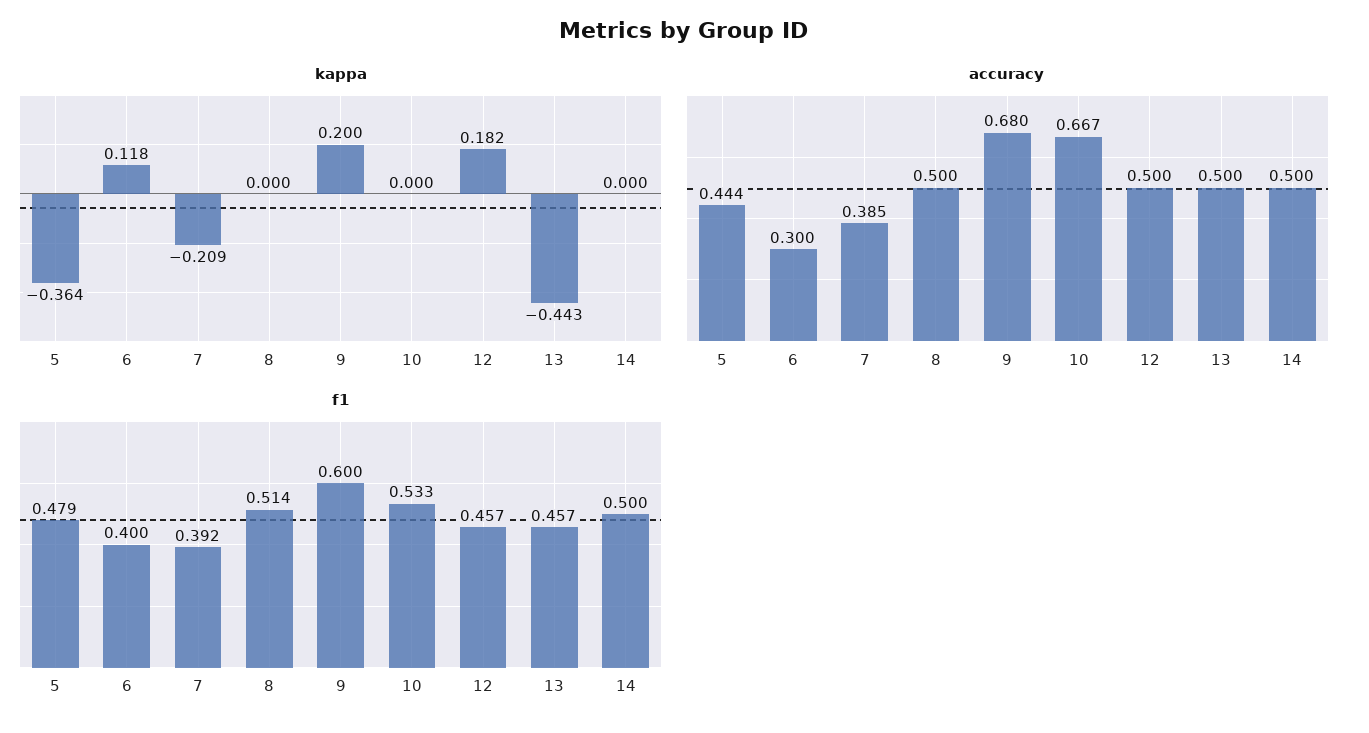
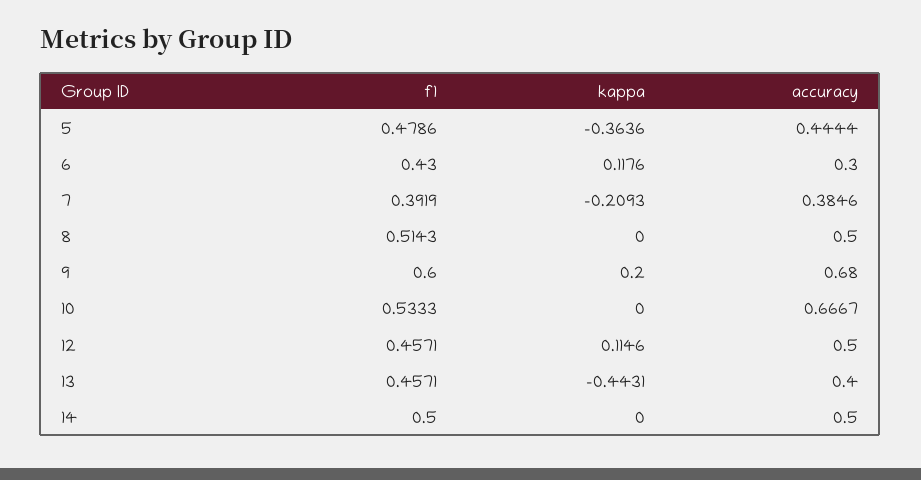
  {
    "kappa": {
      "5": -0.3636,
      "6": 0.1176,
      "7": -0.2093,
      "8": 0,
      "9": 0.2,
      "10": 0,
-     "12": 0.182,
+     "12": 0.1146,
      "13": -0.4431,
      "14": 0
    },
    "accuracy": {
      "5": 0.4444,
      "6": 0.3,
      "7": 0.3846,
      "8": 0.5,
      "9": 0.68,
      "10": 0.6667,
      "12": 0.5,
-     "13": 0.5,
+     "13": 0.4,
      "14": 0.5
    },
    "f1": {
      "5": 0.4786,
-     "6": 0.4,
+     "6": 0.43,
      "7": 0.3919,
      "8": 0.5143,
      "9": 0.6,
      "10": 0.5333,
      "12": 0.4571,
      "13": 0.4571,
      "14": 0.5
    }
  }

